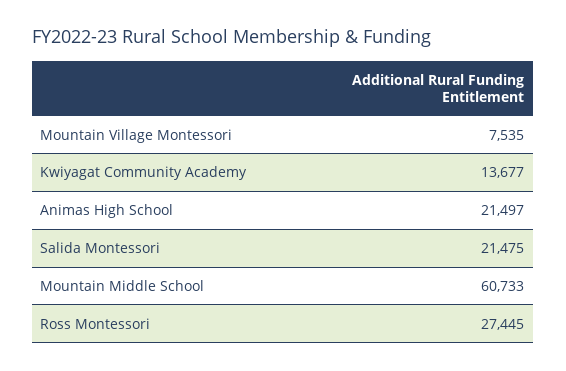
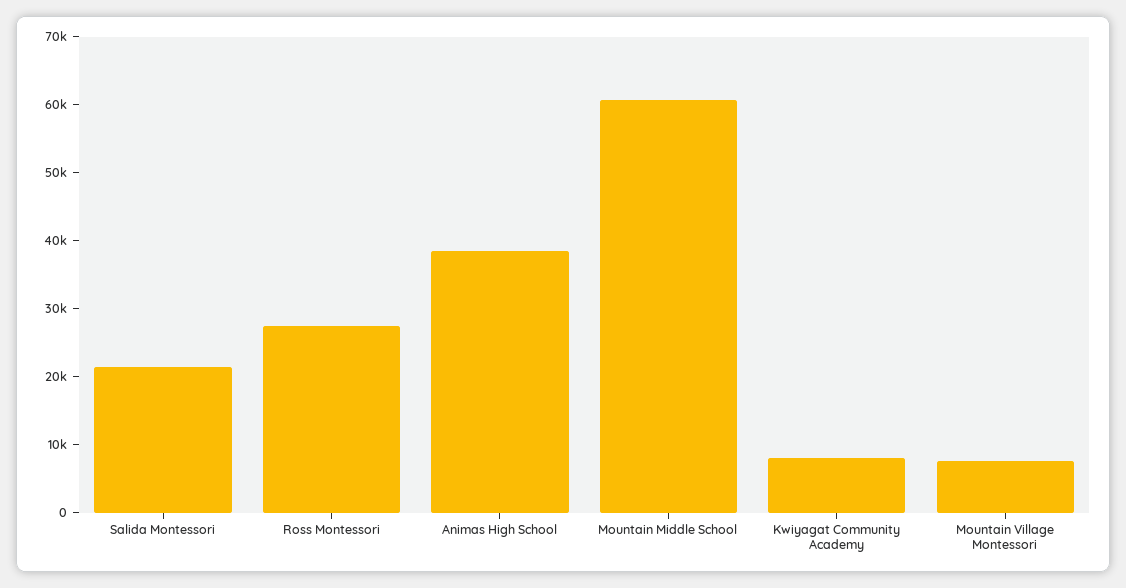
  {
    "Mountain Village Montessori": 7535,
-   "Kwiyagat Community Academy": 13677,
+   "Kwiyagat Community Academy": 8000,
-   "Animas High School": 21497,
+   "Animas High School": 38000,
    "Salida Montessori": 21475,
    "Mountain Middle School": 60733,
    "Ross Montessori": 27445
  }

